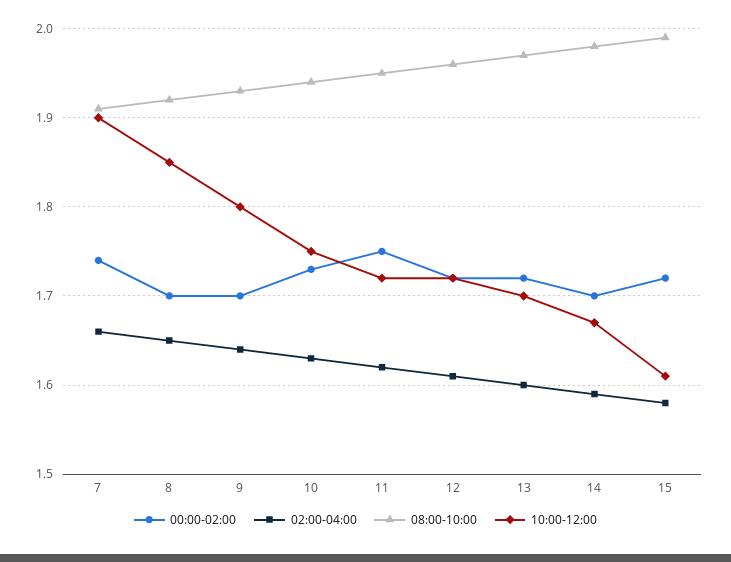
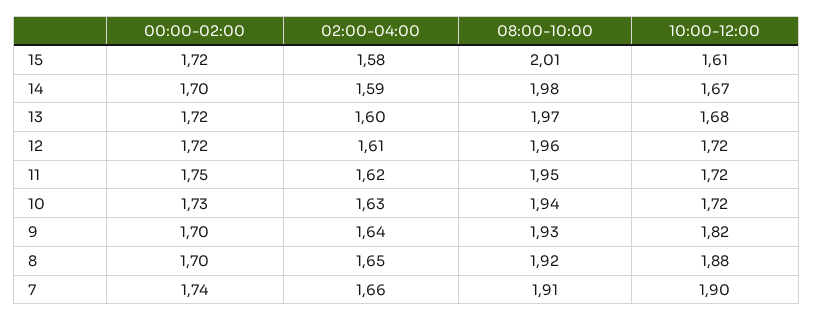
  {
    "00:00-02:00": {
      "7": 1.74,
      "8": 1.7,
      "9": 1.7,
      "10": 1.73,
      "11": 1.75,
      "12": 1.72,
      "13": 1.72,
      "14": 1.7,
      "15": 1.72
    },
    "02:00-04:00": {
      "7": 1.66,
      "8": 1.65,
      "9": 1.64,
      "10": 1.63,
      "11": 1.62,
      "12": 1.61,
      "13": 1.6,
      "14": 1.59,
      "15": 1.58
    },
    "08:00-10:00": {
      "7": 1.91,
      "8": 1.92,
      "9": 1.93,
      "10": 1.94,
      "11": 1.95,
      "12": 1.96,
      "13": 1.97,
      "14": 1.98,
-     "15": 1.99
+     "15": 2.01
    },
    "10:00-12:00": {
      "7": 1.9,
-     "8": 1.85,
+     "8": 1.88,
-     "9": 1.8,
+     "9": 1.82,
-     "10": 1.75,
+     "10": 1.72,
      "11": 1.72,
      "12": 1.72,
-     "13": 1.7,
+     "13": 1.68,
      "14": 1.67,
      "15": 1.61
    }
  }

